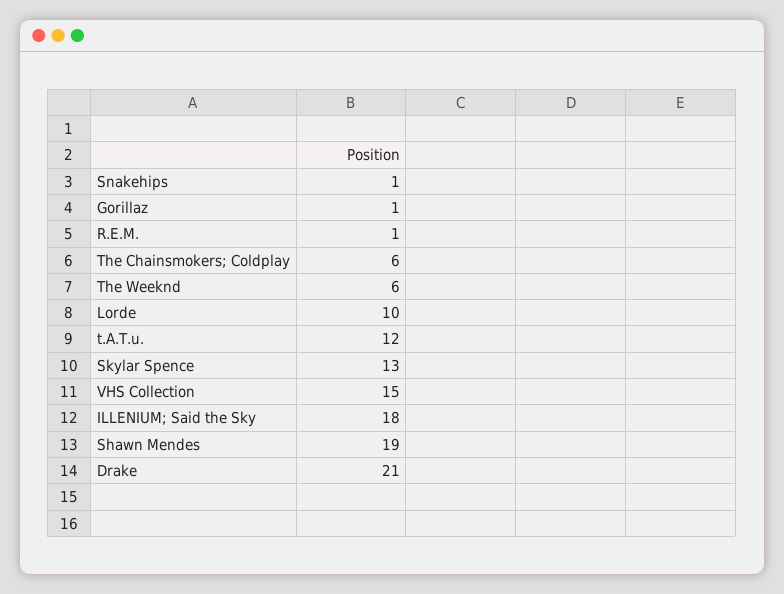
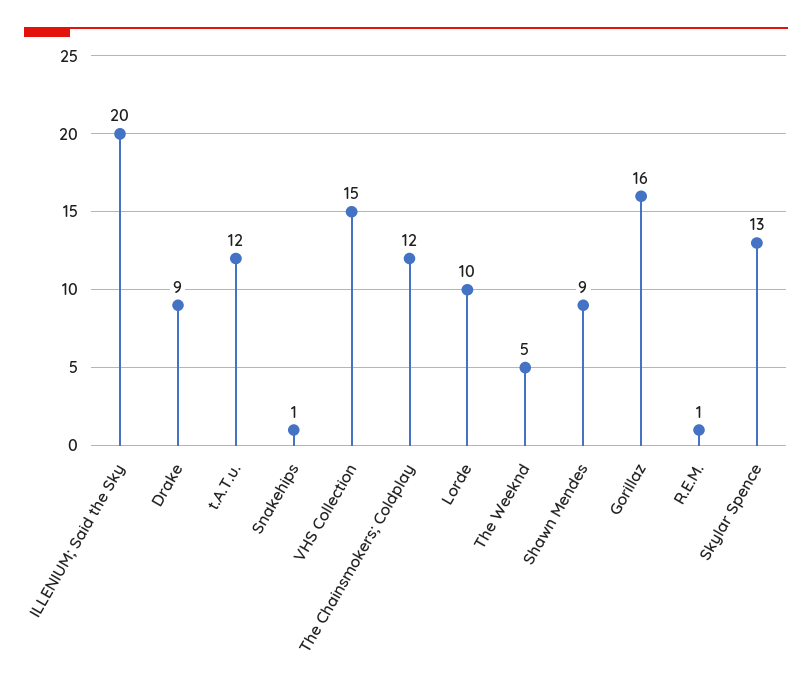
  {
    "Snakehips": 1,
-   "Gorillaz": 1,
+   "Gorillaz": 16,
    "R.E.M.": 1,
-   "The Chainsmokers; Coldplay": 6,
+   "The Chainsmokers; Coldplay": 12,
-   "The Weeknd": 6,
+   "The Weeknd": 5,
    "Lorde": 10,
    "t.A.T.u.": 12,
    "Skylar Spence": 13,
    "VHS Collection": 15,
-   "ILLENIUM; Said the Sky": 18,
+   "ILLENIUM; Said the Sky": 20,
-   "Shawn Mendes": 19,
+   "Shawn Mendes": 9,
-   "Drake": 21
+   "Drake": 9
  }

